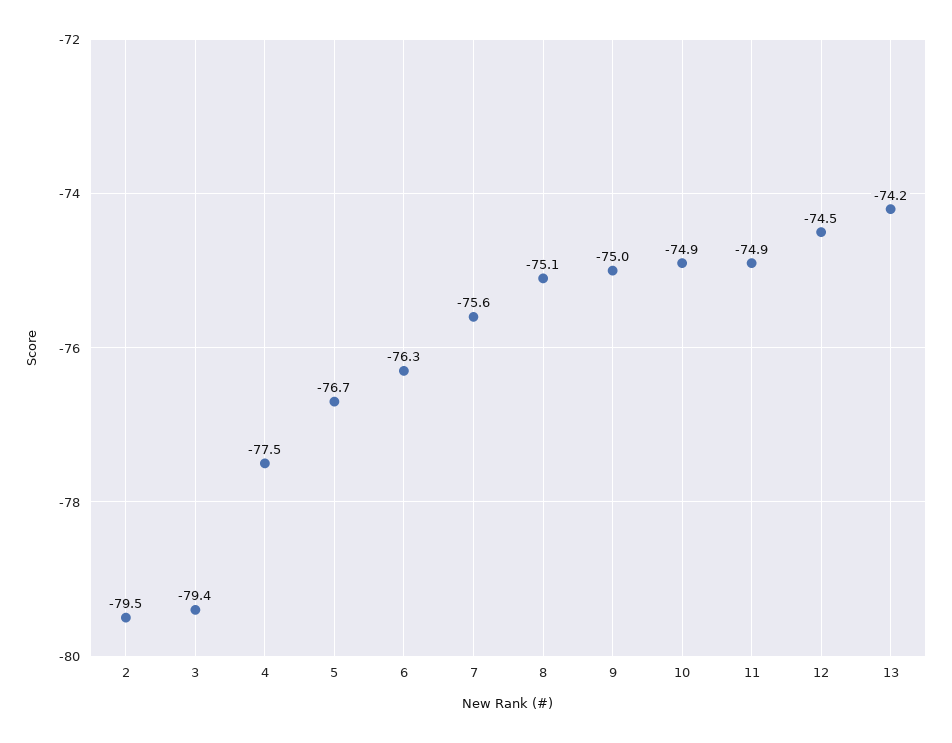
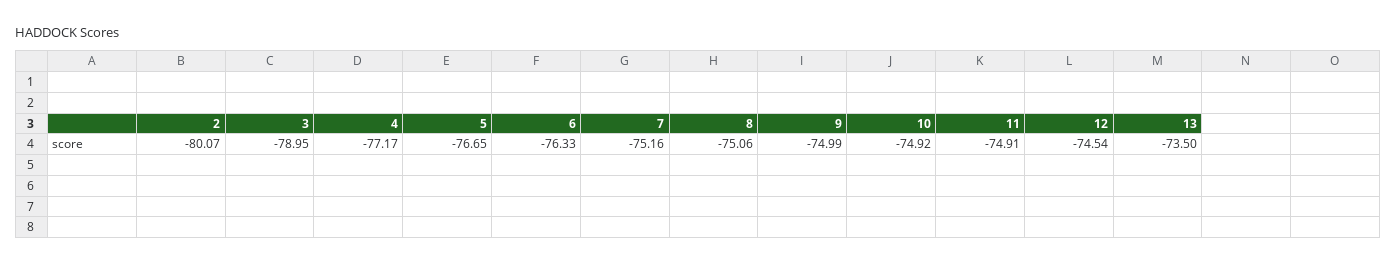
  {
-   "2": -79.5,
+   "2": -80.07,
-   "3": -79.4,
+   "3": -78.95,
-   "4": -77.5,
+   "4": -77.17,
    "5": -76.65,
    "6": -76.33,
-   "7": -75.6,
+   "7": -75.16,
    "8": -75.06,
    "9": -74.99,
    "10": -74.92,
    "11": -74.91,
    "12": -74.54,
-   "13": -74.2
+   "13": -73.5
  }

